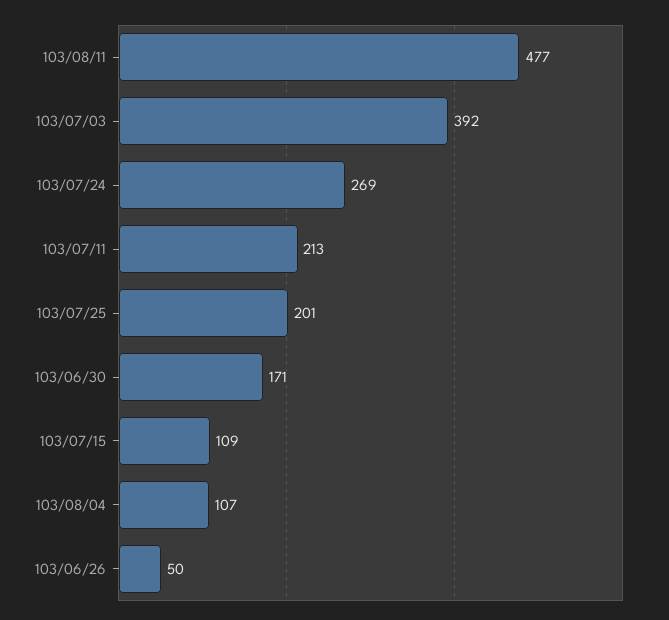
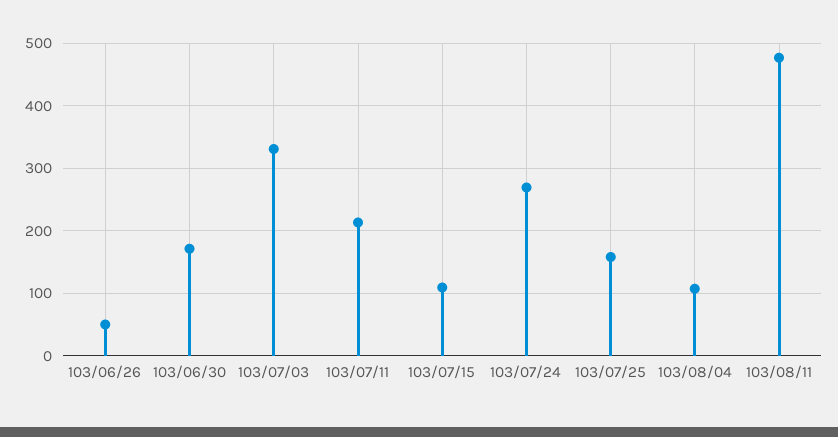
  {
    "103/08/11": 477,
-   "103/07/03": 392,
+   "103/07/03": 330,
    "103/07/24": 269,
    "103/07/11": 213,
-   "103/07/25": 201,
+   "103/07/25": 160,
    "103/06/30": 171,
    "103/07/15": 109,
    "103/08/04": 107,
    "103/06/26": 50
  }

